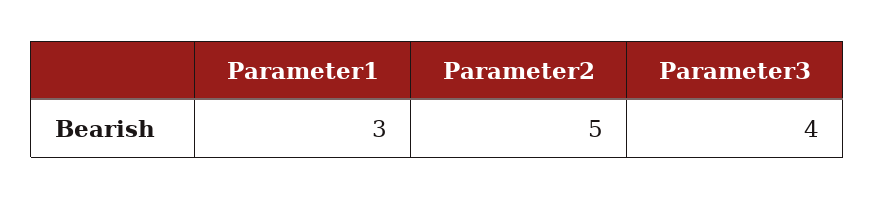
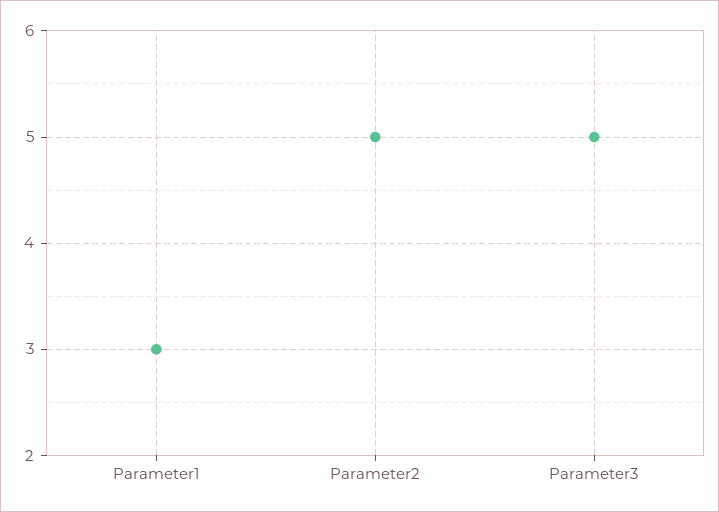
  {
    "Parameter1": 3,
    "Parameter2": 5,
-   "Parameter3": 4
+   "Parameter3": 5
  }

